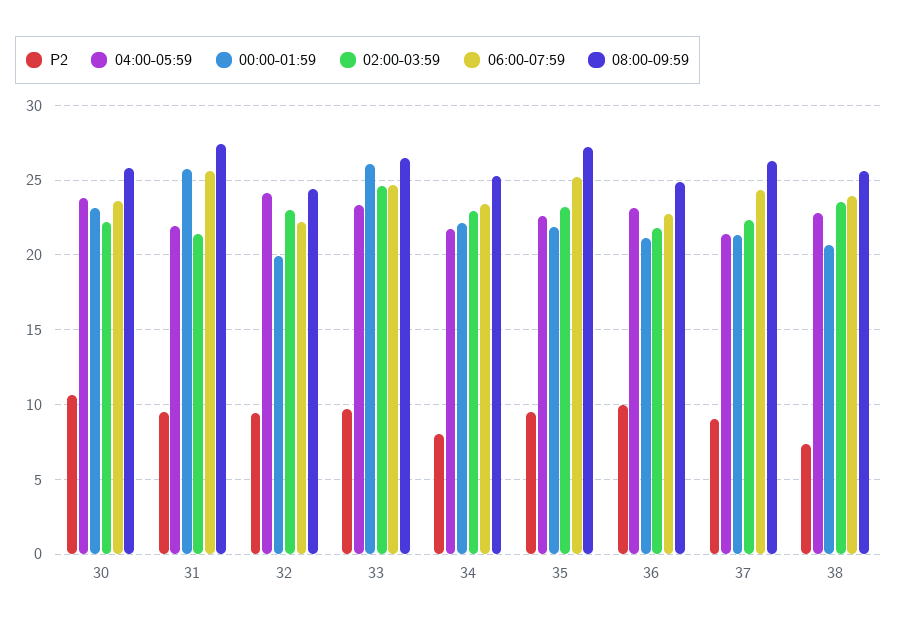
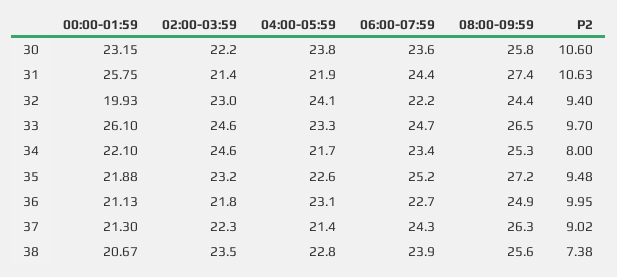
  {
    "P2": {
      "30": 10.6,
-     "31": 9.5,
+     "31": 10.63,
      "32": 9.4,
      "33": 9.7,
      "34": 8,
      "35": 9.48,
      "36": 9.95,
      "37": 9.02,
      "38": 7.38
    },
    "04:00-05:59": {
      "30": 23.8,
      "31": 21.9,
      "32": 24.1,
      "33": 23.3,
      "34": 21.7,
      "35": 22.6,
      "36": 23.1,
      "37": 21.4,
      "38": 22.8
    },
    "00:00-01:59": {
      "30": 23.15,
      "31": 25.75,
      "32": 19.93,
      "33": 26.1,
      "34": 22.1,
      "35": 21.88,
      "36": 21.13,
      "37": 21.3,
      "38": 20.67
    },
    "02:00-03:59": {
      "30": 22.2,
      "31": 21.4,
      "32": 23,
      "33": 24.6,
-     "34": 23,
+     "34": 24.6,
      "35": 23.2,
      "36": 21.8,
      "37": 22.3,
      "38": 23.5
    },
    "06:00-07:59": {
      "30": 23.6,
-     "31": 25.5,
+     "31": 24.4,
      "32": 22.2,
      "33": 24.7,
      "34": 23.4,
      "35": 25.2,
      "36": 22.7,
      "37": 24.3,
      "38": 23.9
    },
    "08:00-09:59": {
      "30": 25.8,
      "31": 27.4,
      "32": 24.4,
      "33": 26.5,
      "34": 25.3,
      "35": 27.2,
      "36": 24.9,
      "37": 26.3,
      "38": 25.6
    }
  }

